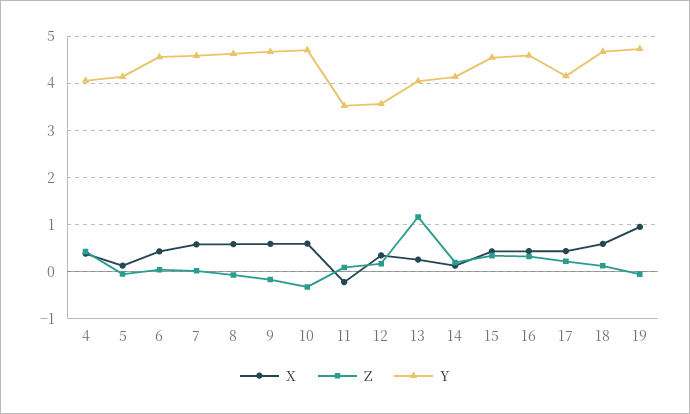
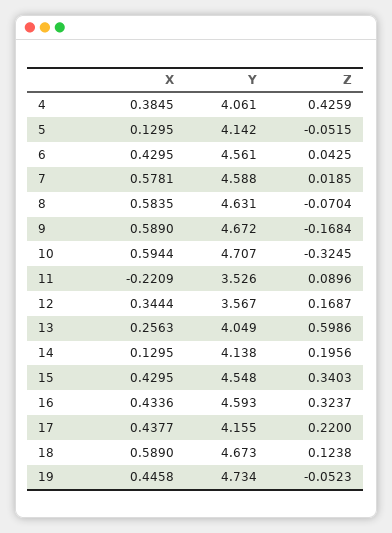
  {
    "X": {
      "4": 0.3845,
      "5": 0.1295,
      "6": 0.4295,
      "7": 0.5781,
      "8": 0.5835,
      "9": 0.589,
      "10": 0.5944,
      "11": -0.2209,
      "12": 0.3444,
      "13": 0.2563,
      "14": 0.1295,
      "15": 0.4295,
      "16": 0.4336,
      "17": 0.4377,
      "18": 0.589,
-     "19": 1
+     "19": 0.4458
    },
    "Z": {
      "4": 0.4259,
      "5": -0.0515,
      "6": 0.0425,
      "7": 0.0185,
      "8": -0.0704,
      "9": -0.1684,
      "10": -0.3245,
      "11": 0.0896,
      "12": 0.1687,
-     "13": 1.2,
+     "13": 0.5986,
      "14": 0.1956,
      "15": 0.3403,
      "16": 0.3237,
      "17": 0.22,
      "18": 0.1238,
      "19": -0.0523
    },
    "Y": {
      "4": 4.061,
      "5": 4.142,
      "6": 4.561,
      "7": 4.588,
      "8": 4.631,
      "9": 4.672,
      "10": 4.707,
      "11": 3.526,
      "12": 3.567,
      "13": 4.049,
      "14": 4.138,
      "15": 4.548,
      "16": 4.593,
      "17": 4.155,
      "18": 4.673,
      "19": 4.734
    }
  }

